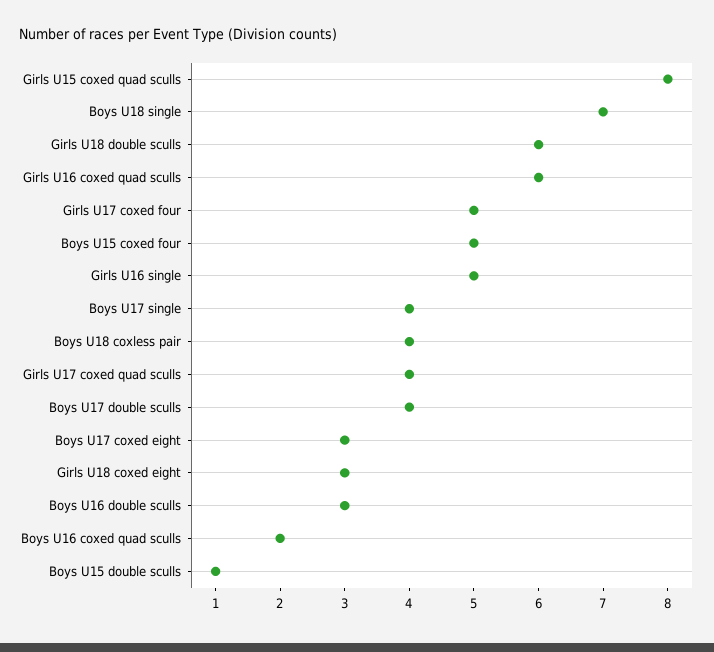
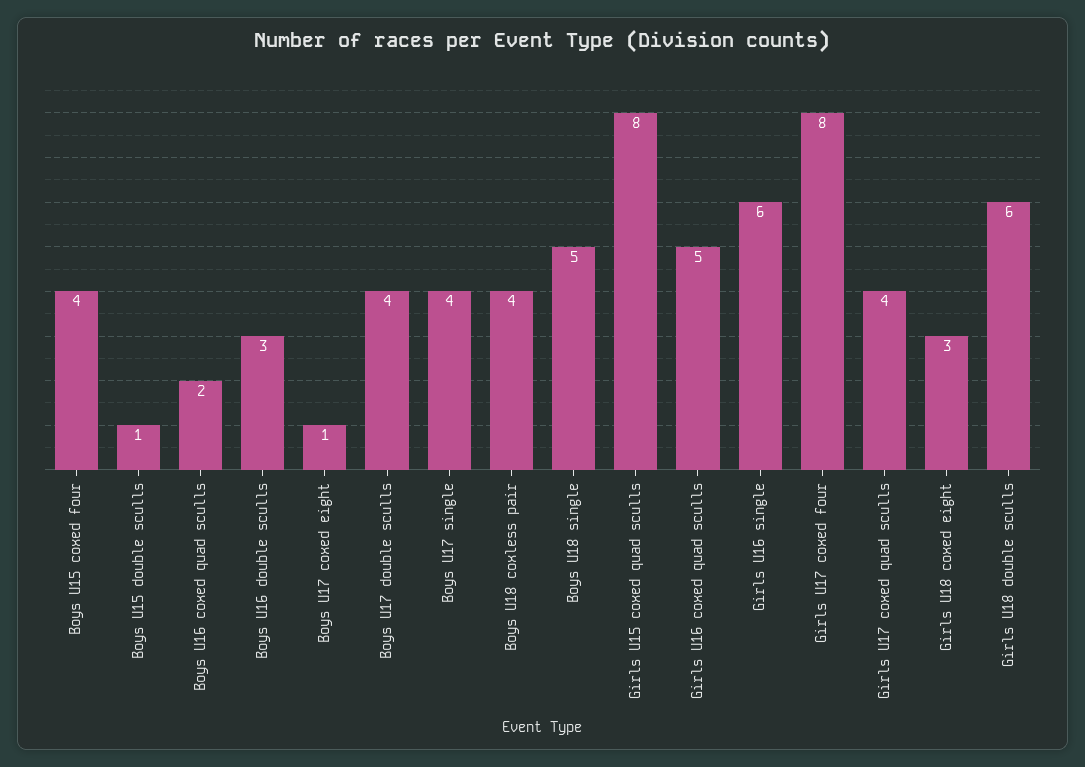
  {
    "Girls U15 coxed quad sculls": 8,
-   "Boys U18 single": 7,
+   "Boys U18 single": 5,
    "Girls U18 double sculls": 6,
-   "Girls U16 coxed quad sculls": 6,
+   "Girls U16 coxed quad sculls": 5,
-   "Girls U17 coxed four": 5,
+   "Girls U17 coxed four": 8,
-   "Boys U15 coxed four": 5,
+   "Boys U15 coxed four": 4,
-   "Girls U16 single": 5,
+   "Girls U16 single": 6,
    "Boys U17 single": 4,
    "Boys U18 coxless pair": 4,
    "Girls U17 coxed quad sculls": 4,
    "Boys U17 double sculls": 4,
-   "Boys U17 coxed eight": 3,
+   "Boys U17 coxed eight": 1,
    "Girls U18 coxed eight": 3,
    "Boys U16 double sculls": 3,
    "Boys U16 coxed quad sculls": 2,
    "Boys U15 double sculls": 1
  }

